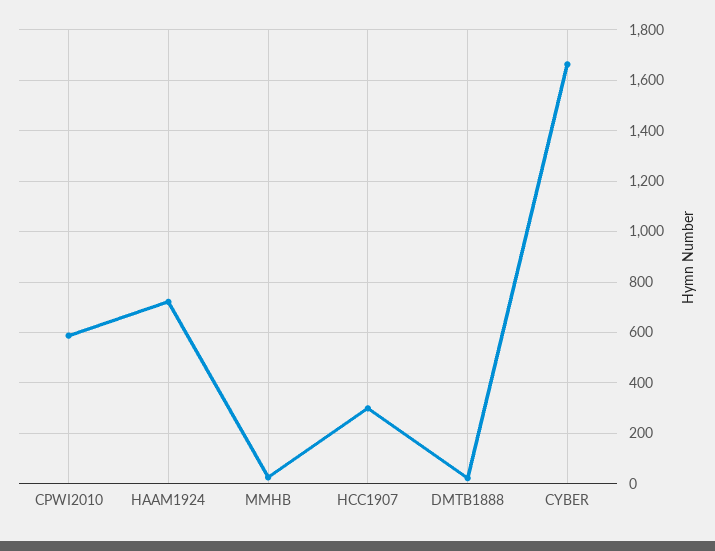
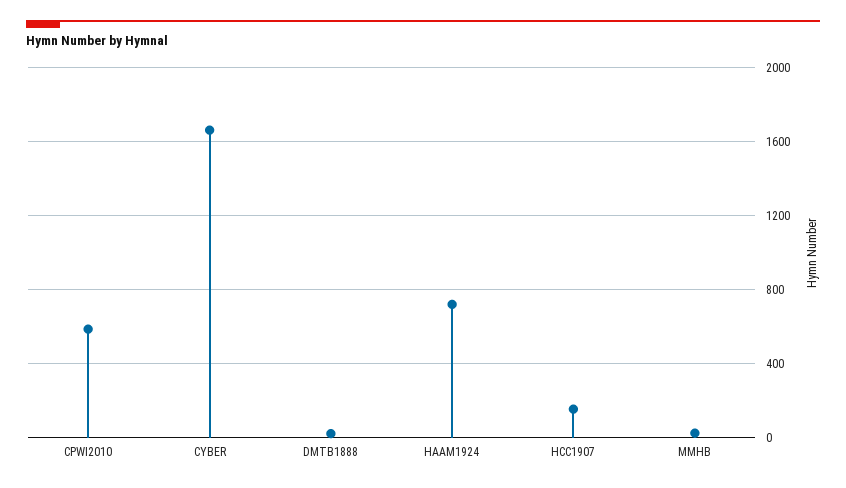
  {
    "CPWI2010": 575,
    "HAAM1924": 725,
    "MMHB": 25,
-   "HCC1907": 300,
+   "HCC1907": 150,
    "DMTB1888": 25,
    "CYBER": 1675
  }

